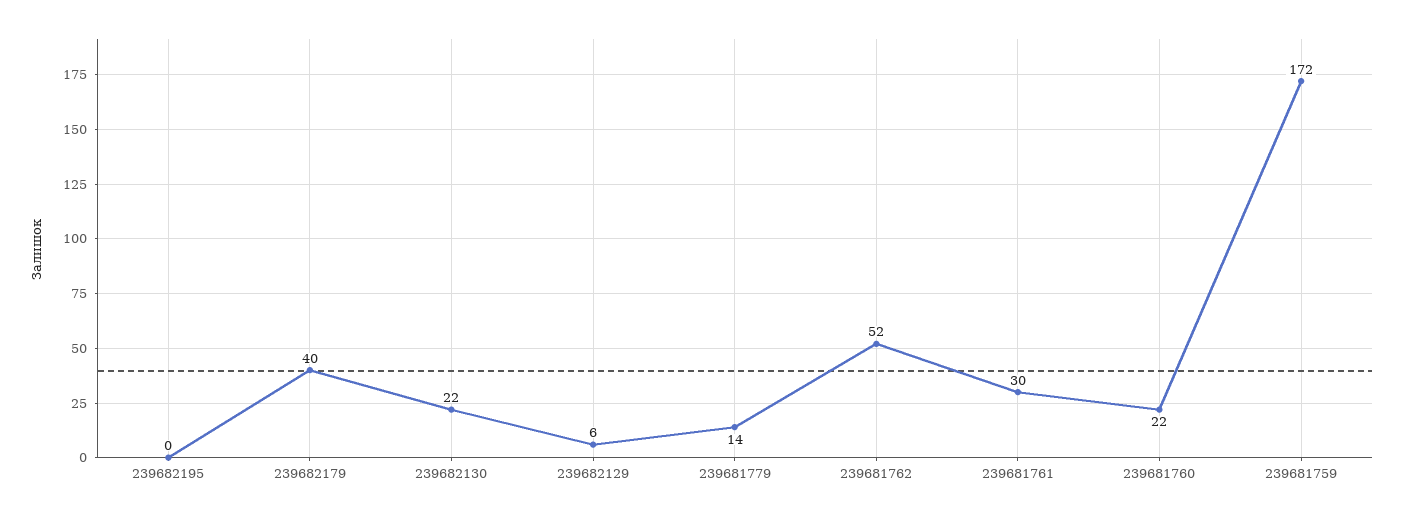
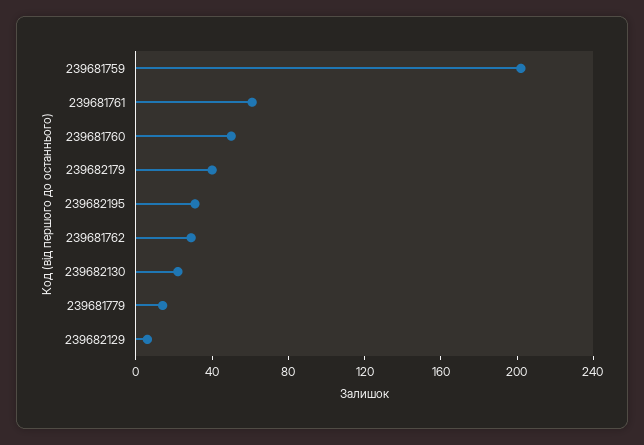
  {
-   "239682195": 0,
+   "239682195": 30,
    "239682179": 40,
    "239682130": 22,
    "239682129": 6,
    "239681779": 14,
-   "239681762": 52,
+   "239681762": 30,
-   "239681761": 30,
+   "239681761": 60,
-   "239681760": 22,
+   "239681760": 50,
-   "239681759": 172
+   "239681759": 200
  }

